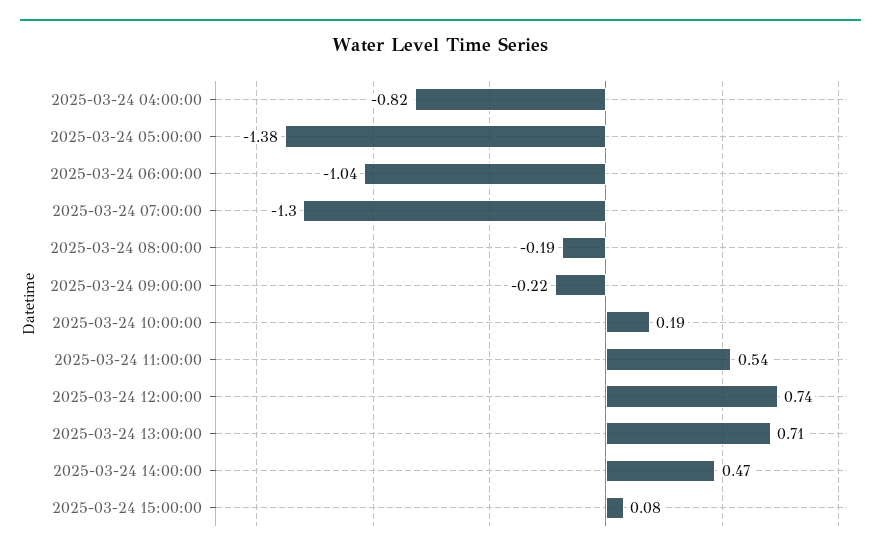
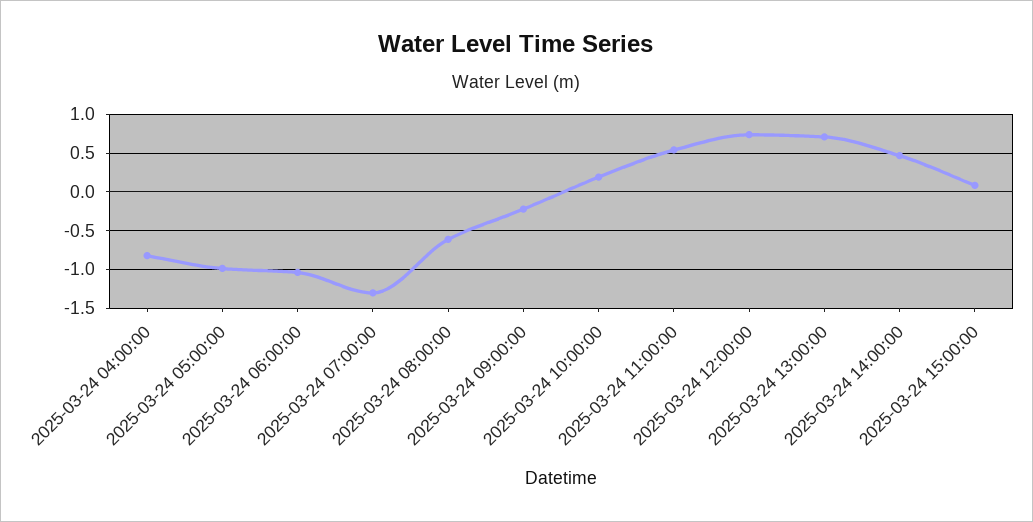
  {
    "2025-03-24 04:00:00": -0.82,
-   "2025-03-24 05:00:00": -1.38,
+   "2025-03-24 05:00:00": -1,
    "2025-03-24 06:00:00": -1.04,
    "2025-03-24 07:00:00": -1.3,
-   "2025-03-24 08:00:00": -0.19,
+   "2025-03-24 08:00:00": -0.6,
    "2025-03-24 09:00:00": -0.22,
    "2025-03-24 10:00:00": 0.19,
    "2025-03-24 11:00:00": 0.54,
    "2025-03-24 12:00:00": 0.74,
    "2025-03-24 13:00:00": 0.71,
    "2025-03-24 14:00:00": 0.47,
    "2025-03-24 15:00:00": 0.08
  }

